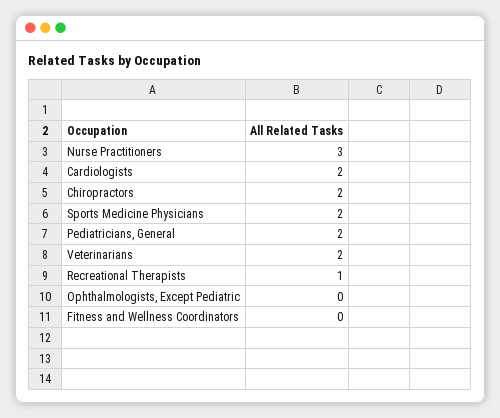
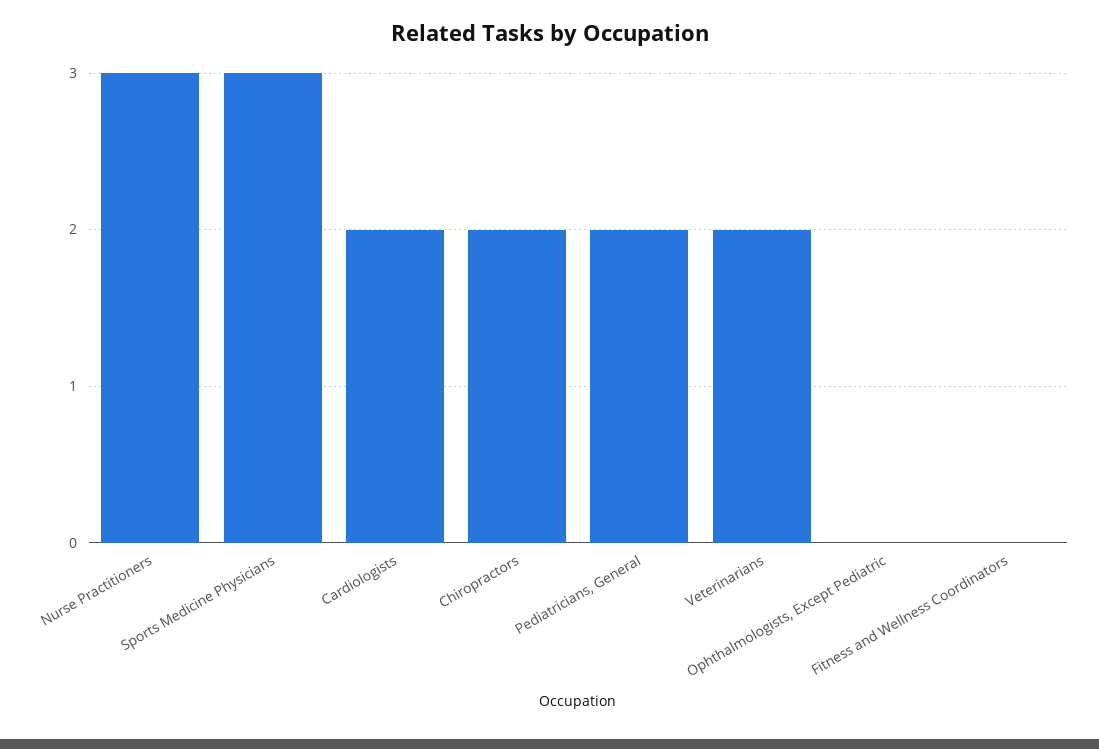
  {
    "Nurse Practitioners": 3,
    "Cardiologists": 2,
    "Chiropractors": 2,
-   "Sports Medicine Physicians": 2,
+   "Sports Medicine Physicians": 3,
    "Pediatricians, General": 2,
    "Veterinarians": 2,
-   "Recreational Therapists": 1,
    "Ophthalmologists, Except Pediatric": 0,
    "Fitness and Wellness Coordinators": 0
  }

